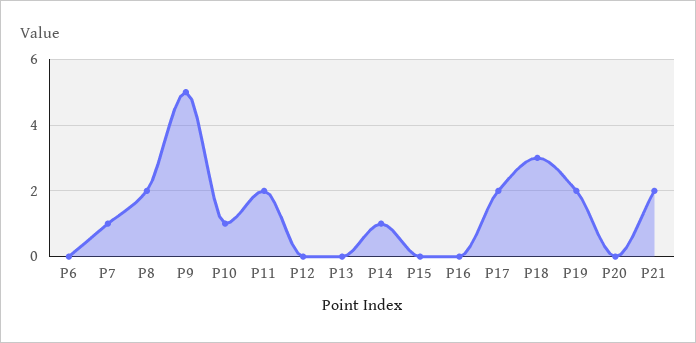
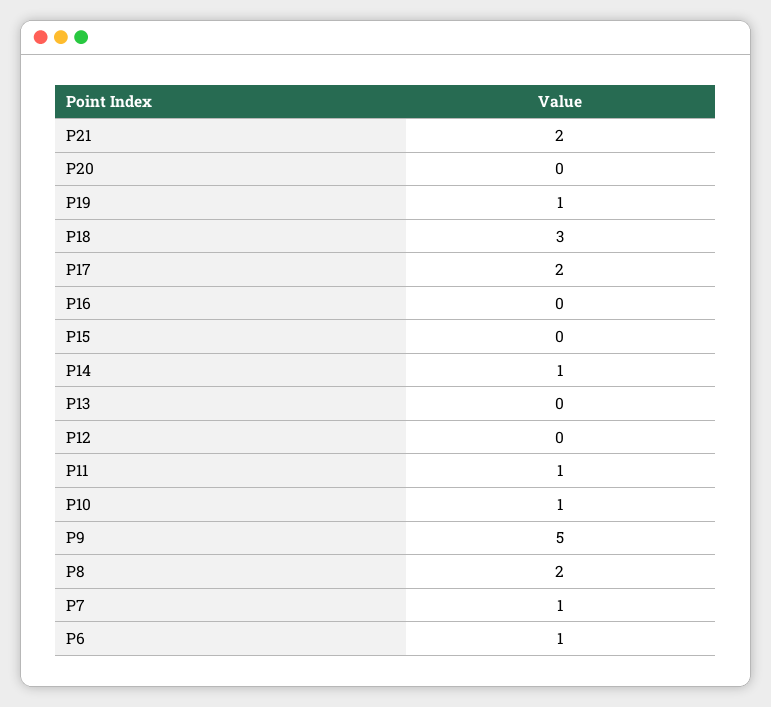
  {
-   "P6": 0,
+   "P6": 1,
    "P7": 1,
    "P8": 2,
    "P9": 5,
    "P10": 1,
-   "P11": 2,
+   "P11": 1,
    "P12": 0,
    "P13": 0,
    "P14": 1,
    "P15": 0,
    "P16": 0,
    "P17": 2,
    "P18": 3,
-   "P19": 2,
+   "P19": 1,
    "P20": 0,
    "P21": 2
  }

